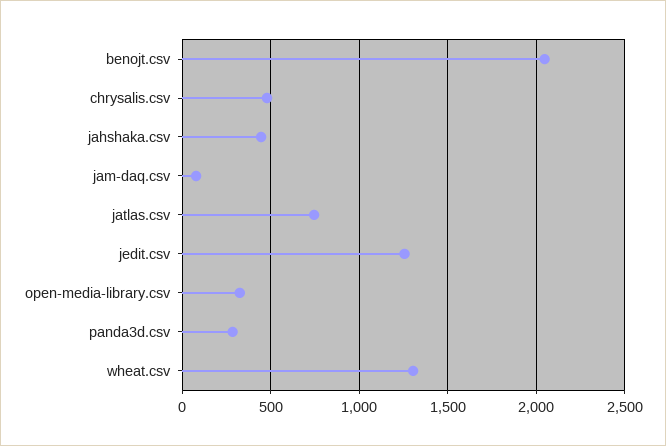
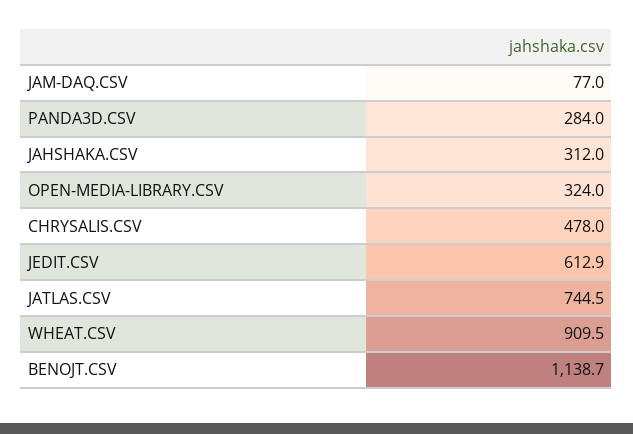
  {
-   "benojt.csv": 2050,
+   "benojt.csv": 1138.7,
    "chrysalis.csv": 478,
-   "jahshaka.csv": 450,
+   "jahshaka.csv": 312,
    "jam-daq.csv": 77,
    "jatlas.csv": 744.5,
-   "jedit.csv": 1250,
+   "jedit.csv": 612.9,
    "open-media-library.csv": 324,
    "panda3d.csv": 284,
-   "wheat.csv": 1300
+   "wheat.csv": 909.5
  }

